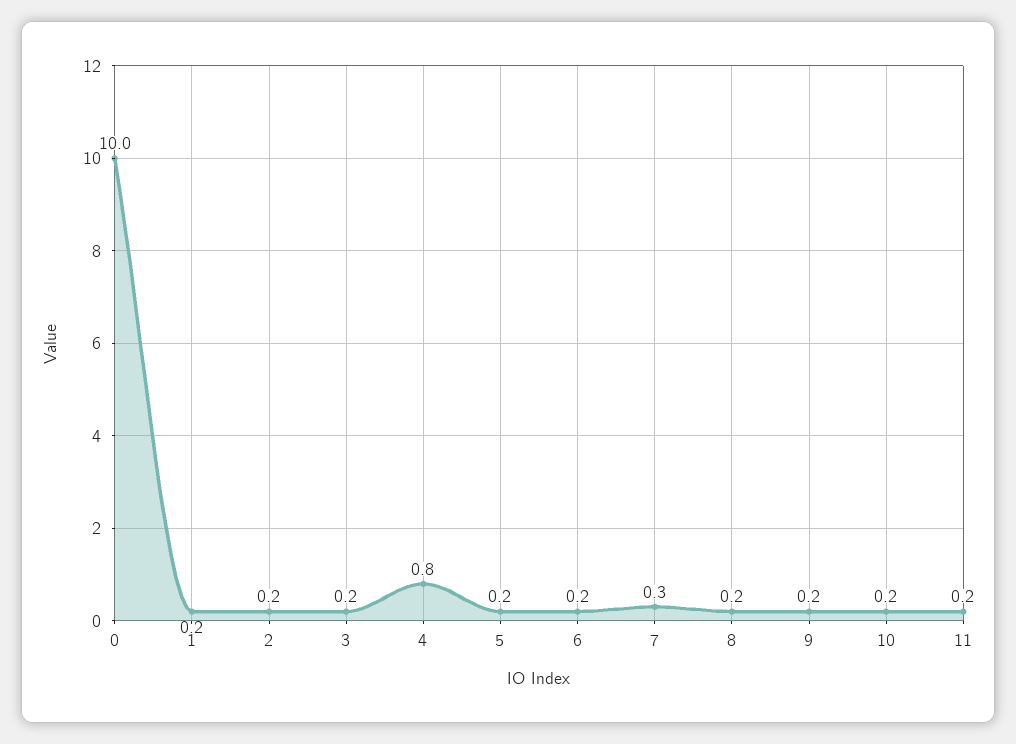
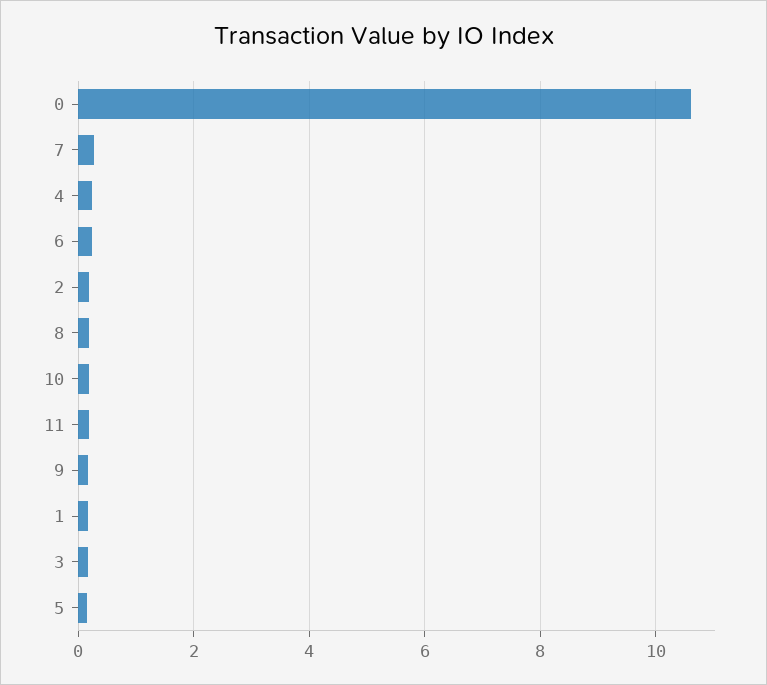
  {
-   "0": 10,
+   "0": 10.6,
    "1": 0.2,
    "2": 0.2,
    "3": 0.2,
-   "4": 0.8,
+   "4": 0.2,
    "5": 0.2,
    "6": 0.2,
    "7": 0.3,
    "8": 0.2,
    "9": 0.2,
    "10": 0.2,
    "11": 0.2
  }

